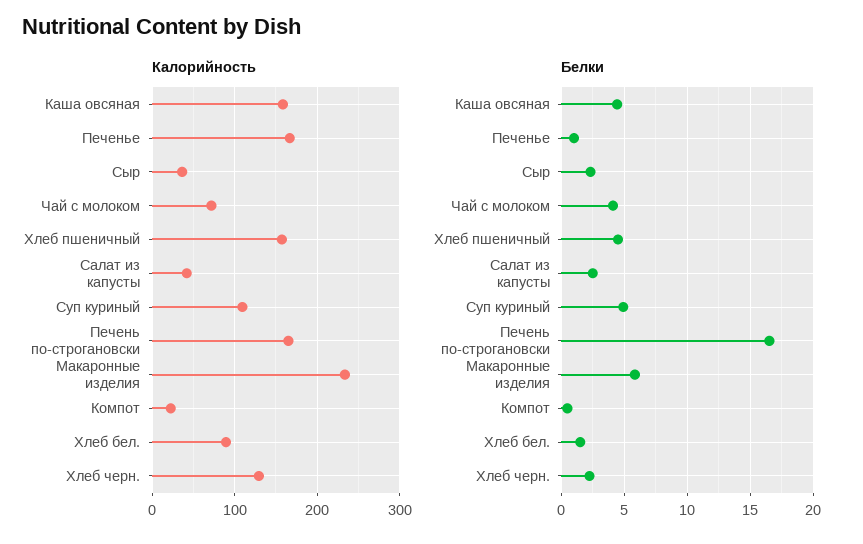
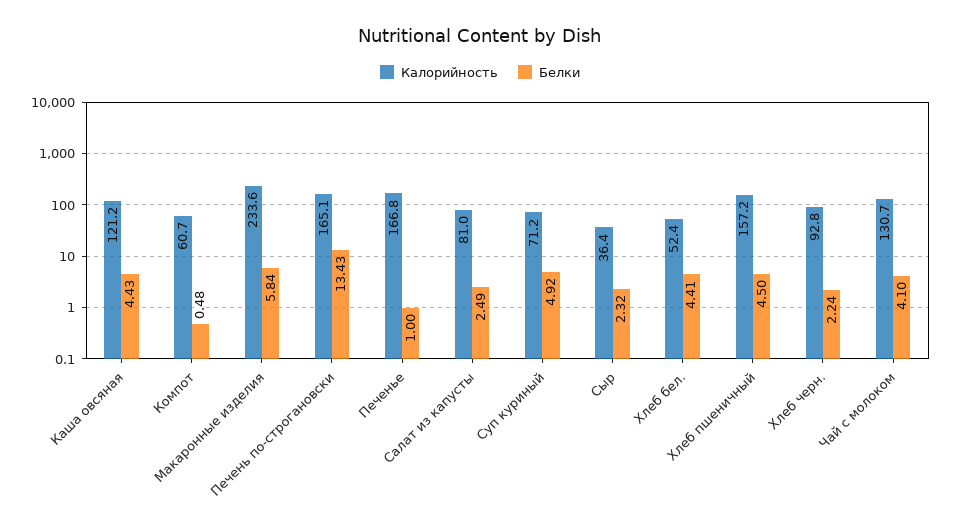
  {
    "Калорийность": {
-     "Каша овсяная": 160,
+     "Каша овсяная": 121.2,
      "Печенье": 166.8,
      "Сыр": 36.4,
-     "Чай с молоком": 70,
+     "Чай с молоком": 130.7,
      "Хлеб пшеничный": 157.2,
-     "Салат из капусты": 40,
+     "Салат из капусты": 81,
-     "Суп куриный": 110,
+     "Суп куриный": 71.2,
      "Печень по-строгановски": 165.1,
      "Макаронные изделия": 233.6,
-     "Компот": 20,
+     "Компот": 60.7,
-     "Хлеб бел.": 90,
+     "Хлеб бел.": 52.4,
-     "Хлеб черн.": 130
+     "Хлеб черн.": 92.8
    },
    "Белки": {
      "Каша овсяная": 4.43,
      "Печенье": 1,
      "Сыр": 2.32,
      "Чай с молоком": 4.1,
      "Хлеб пшеничный": 4.5,
      "Салат из капусты": 2.49,
      "Суп куриный": 4.92,
-     "Печень по-строгановски": 16.5,
+     "Печень по-строгановски": 13.43,
      "Макаронные изделия": 5.84,
      "Компот": 0.48,
-     "Хлеб бел.": 1.5,
+     "Хлеб бел.": 4.41,
      "Хлеб черн.": 2.24
    }
  }

